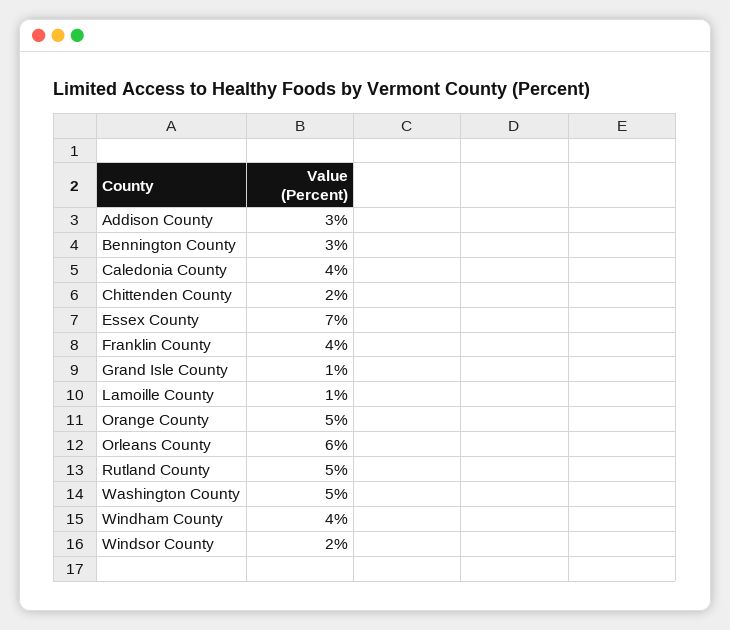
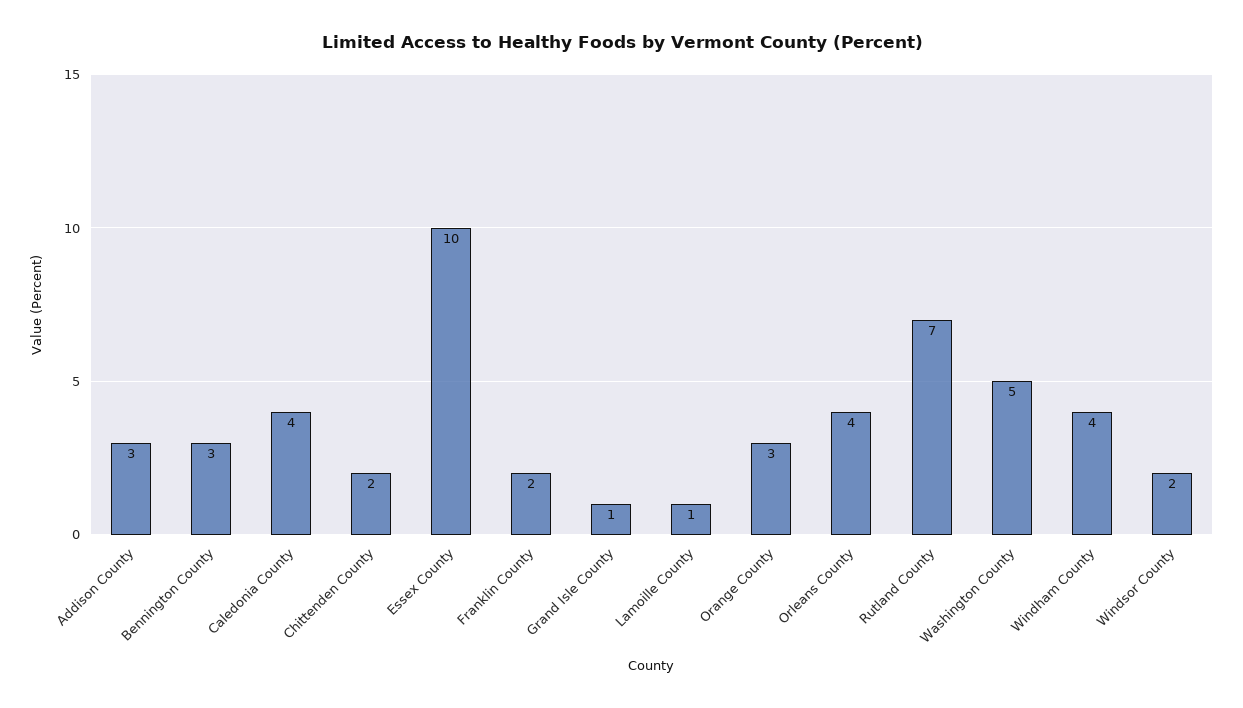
  {
    "Addison County": 3,
    "Bennington County": 3,
    "Caledonia County": 4,
    "Chittenden County": 2,
-   "Essex County": 7,
+   "Essex County": 10,
-   "Franklin County": 4,
+   "Franklin County": 2,
    "Grand Isle County": 1,
    "Lamoille County": 1,
-   "Orange County": 5,
+   "Orange County": 3,
-   "Orleans County": 6,
+   "Orleans County": 4,
-   "Rutland County": 5,
+   "Rutland County": 7,
    "Washington County": 5,
    "Windham County": 4,
    "Windsor County": 2
  }

